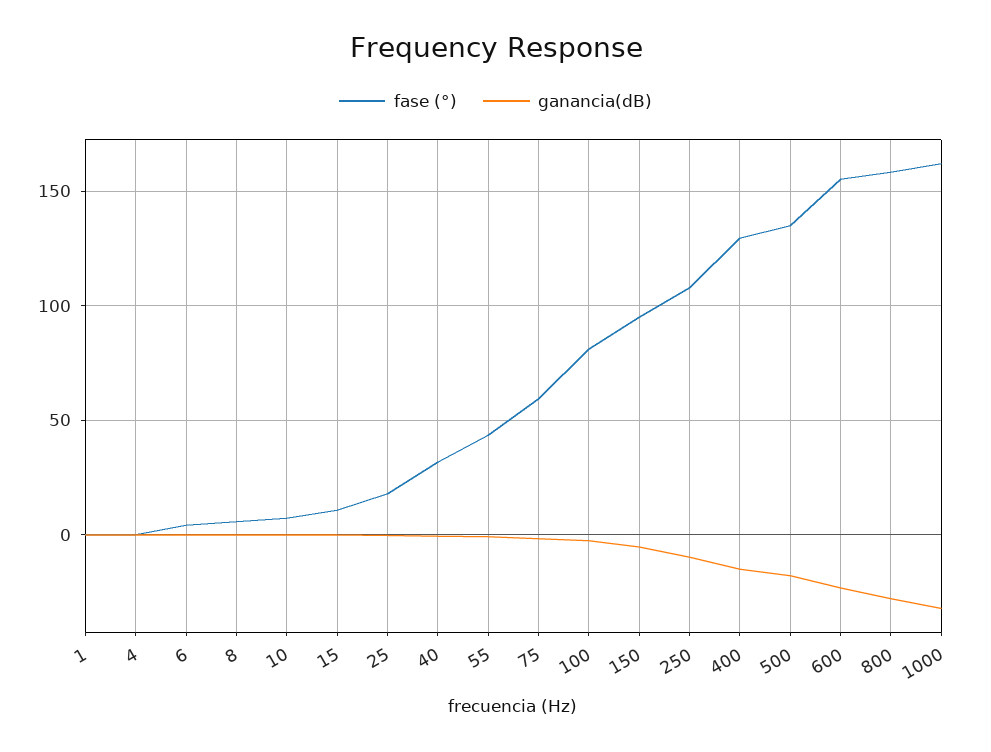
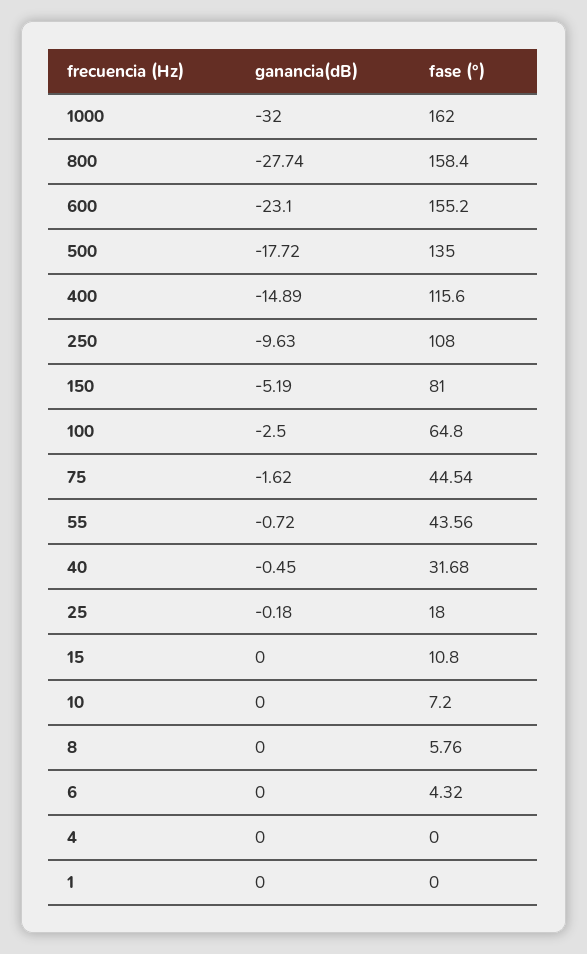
  {
    "fase (°)": {
      "1": 0,
      "4": 0,
      "6": 4.32,
      "8": 5.76,
      "10": 7.2,
      "15": 10.8,
      "25": 18,
      "40": 31.68,
      "55": 43.56,
-     "75": 60,
+     "75": 44.54,
-     "100": 80,
+     "100": 64.8,
-     "150": 95,
+     "150": 81,
      "250": 108,
-     "400": 130,
+     "400": 115.6,
      "500": 135,
      "600": 155.2,
      "800": 158.4,
      "1000": 162
    },
    "ganancia(dB)": {
      "1": 0,
      "4": 0,
      "6": 0,
      "8": 0,
      "10": 0,
      "15": 0,
      "25": -0.18,
      "40": -0.45,
      "55": -0.72,
      "75": -1.62,
      "100": -2.5,
      "150": -5.19,
      "250": -9.63,
      "400": -14.89,
      "500": -17.72,
      "600": -23.1,
      "800": -27.74,
      "1000": -32
    }
  }

